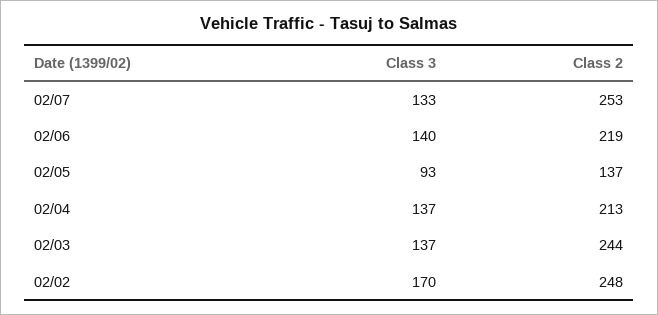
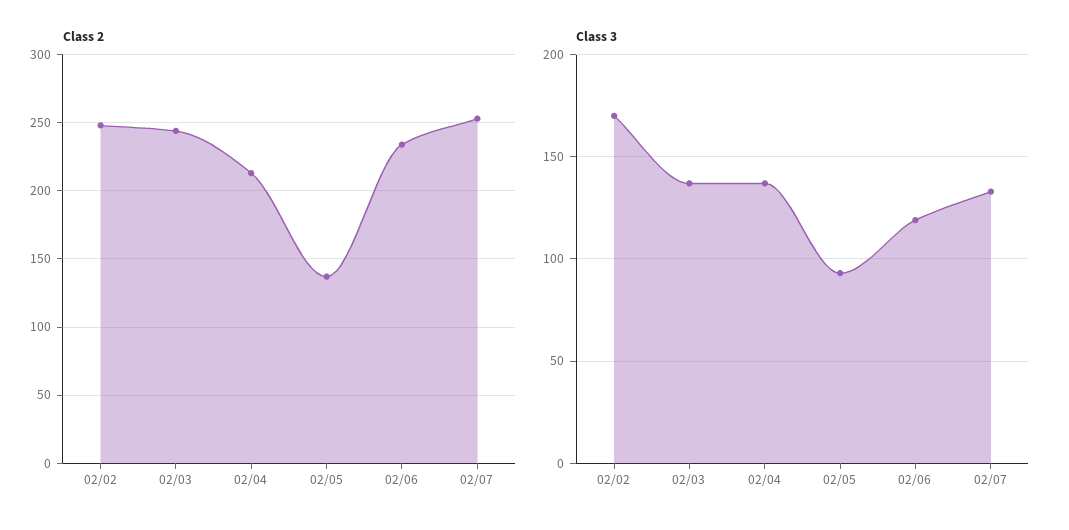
  {
    "Class 3": {
      "02/07": 133,
-     "02/06": 140,
+     "02/06": 120,
      "02/05": 93,
      "02/04": 137,
      "02/03": 137,
      "02/02": 170
    },
    "Class 2": {
      "02/07": 253,
-     "02/06": 219,
+     "02/06": 235,
      "02/05": 137,
      "02/04": 213,
      "02/03": 244,
      "02/02": 248
    }
  }

